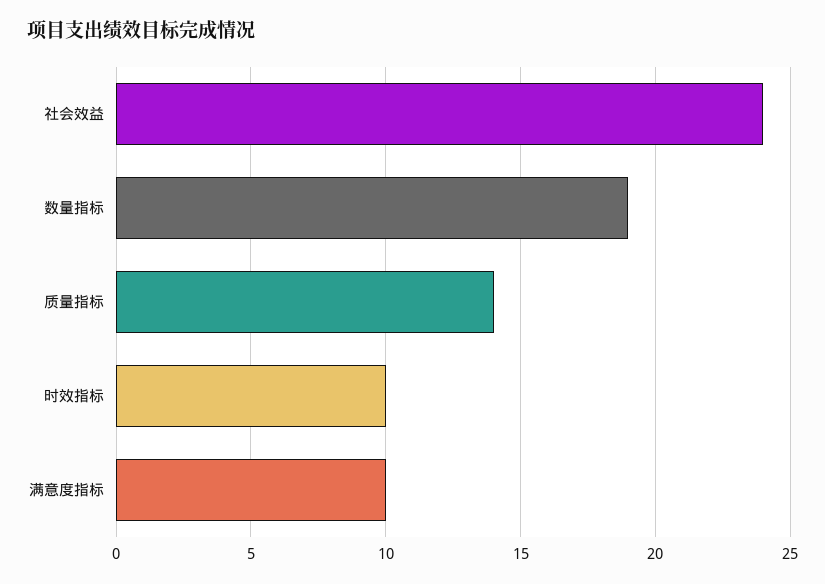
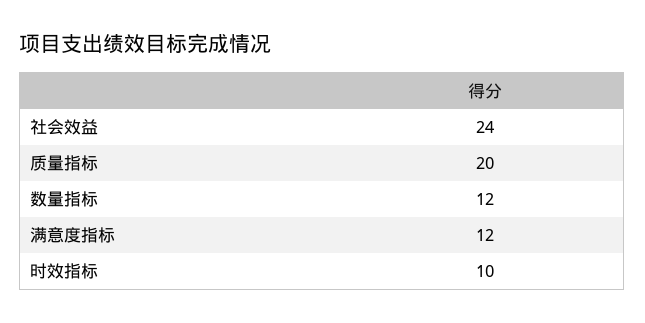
  {
    "社会效益": 24,
-   "数量指标": 19,
+   "数量指标": 12,
-   "质量指标": 14,
+   "质量指标": 20,
    "时效指标": 10,
-   "满意度指标": 10
+   "满意度指标": 12
  }

